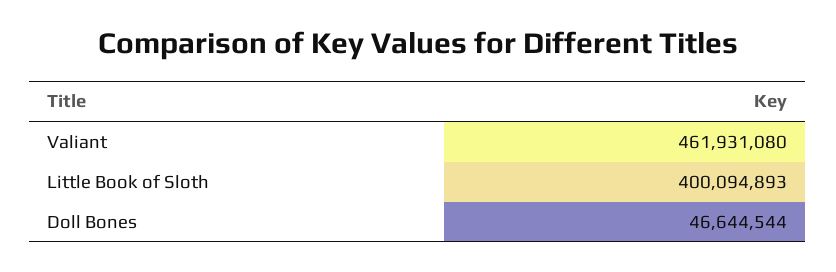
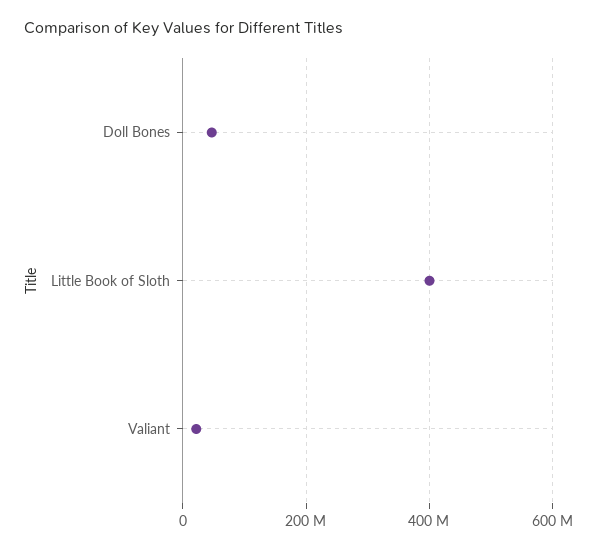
  {
-   "Valiant": 461931080,
+   "Valiant": 20000000,
    "Little Book of Sloth": 400094893,
    "Doll Bones": 46644544
  }

